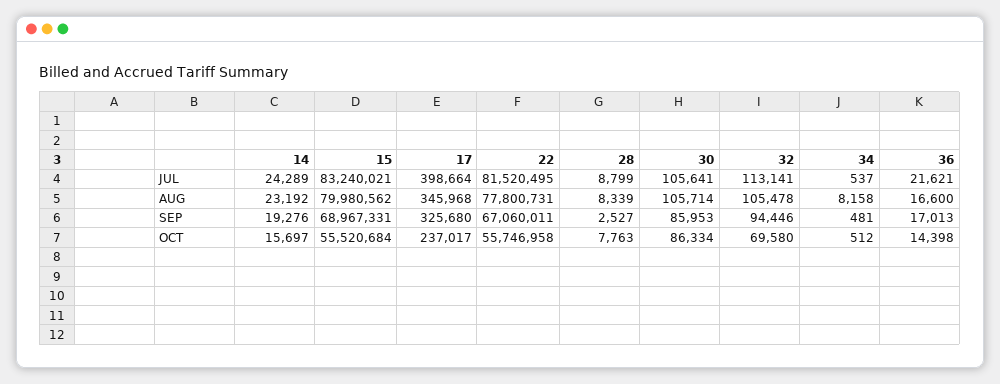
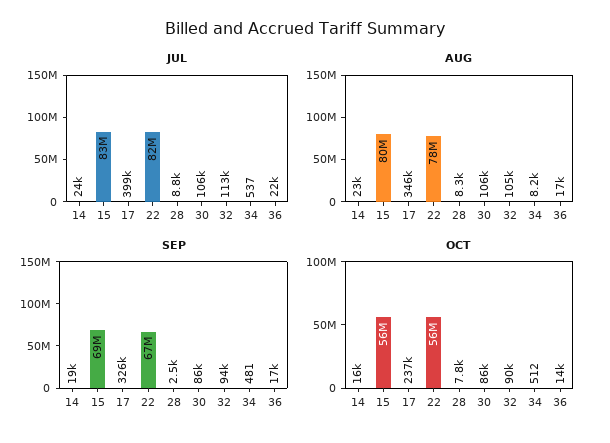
  {
    "JUL": {
      "14": 24289,
      "15": 83240021,
      "17": 398664,
      "22": 81520495,
      "28": 8799,
      "30": 105641,
      "32": 113141,
      "34": 537,
      "36": 21621
    },
    "AUG": {
      "14": 23192,
      "15": 79980562,
      "17": 345968,
      "22": 77800731,
      "28": 8339,
      "30": 105714,
      "32": 105478,
      "34": 8158,
      "36": 16600
    },
    "SEP": {
      "14": 19276,
      "15": 68967331,
      "17": 325680,
      "22": 67060011,
      "28": 2527,
      "30": 85953,
      "32": 94446,
      "34": 481,
      "36": 17013
    },
    "OCT": {
      "14": 15697,
      "15": 55520684,
      "17": 237017,
      "22": 55746958,
      "28": 7763,
      "30": 86334,
-     "32": 69580,
+     "32": 90000,
      "34": 512,
      "36": 14398
    }
  }

